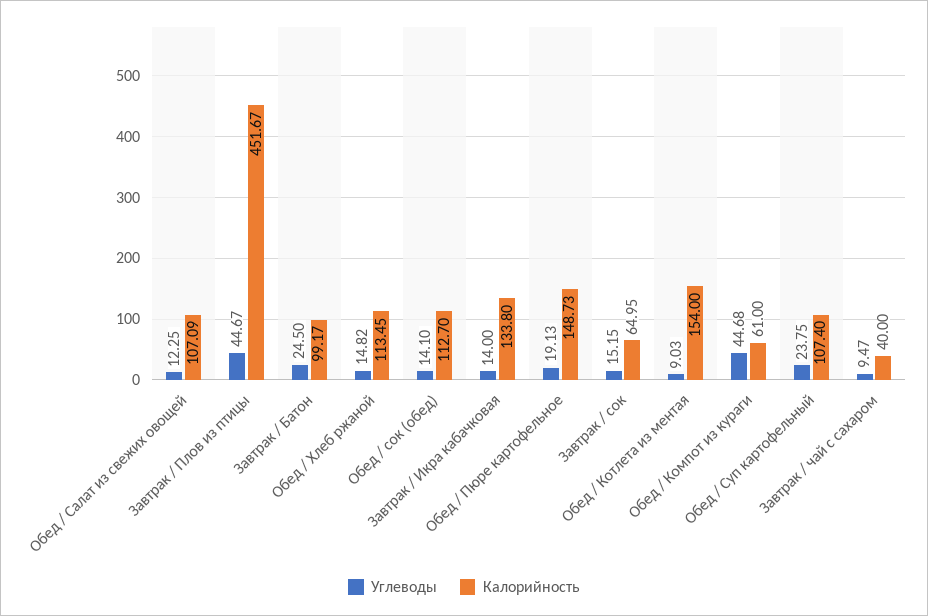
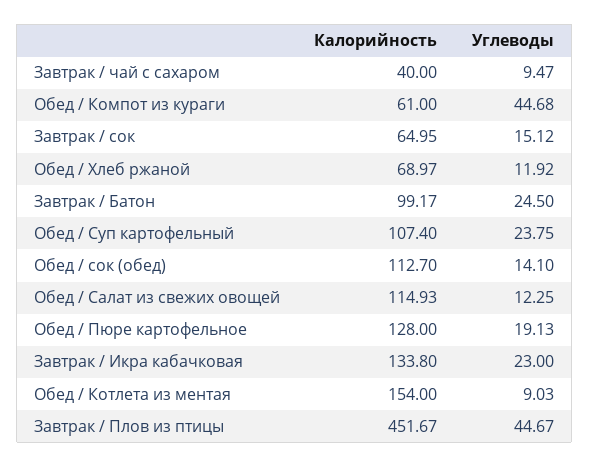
  {
    "Углеводы": {
      "Обед / Салат из свежих овощей": 12.25,
      "Завтрак / Плов из птицы": 44.67,
      "Завтрак / Батон": 24.5,
-     "Обед / Хлеб ржаной": 14.82,
+     "Обед / Хлеб ржаной": 11.92,
      "Обед / сок (обед)": 14.1,
-     "Завтрак / Икра кабачковая": 14,
+     "Завтрак / Икра кабачковая": 23,
      "Обед / Пюре картофельное": 19.13,
-     "Завтрак / сок": 15.15,
+     "Завтрак / сок": 15.12,
      "Обед / Котлета из ментая": 9.03,
      "Обед / Компот из кураги": 44.68,
      "Обед / Суп картофельный": 23.75,
      "Завтрак / чай с сахаром": 9.47
    },
    "Калорийность": {
-     "Обед / Салат из свежих овощей": 107.09,
+     "Обед / Салат из свежих овощей": 114.93,
      "Завтрак / Плов из птицы": 451.67,
      "Завтрак / Батон": 99.17,
-     "Обед / Хлеб ржаной": 113.45,
+     "Обед / Хлеб ржаной": 68.97,
      "Обед / сок (обед)": 112.7,
      "Завтрак / Икра кабачковая": 133.8,
-     "Обед / Пюре картофельное": 148.73,
+     "Обед / Пюре картофельное": 128,
      "Завтрак / сок": 64.95,
      "Обед / Котлета из ментая": 154,
      "Обед / Компот из кураги": 61,
      "Обед / Суп картофельный": 107.4,
      "Завтрак / чай с сахаром": 40
    }
  }

